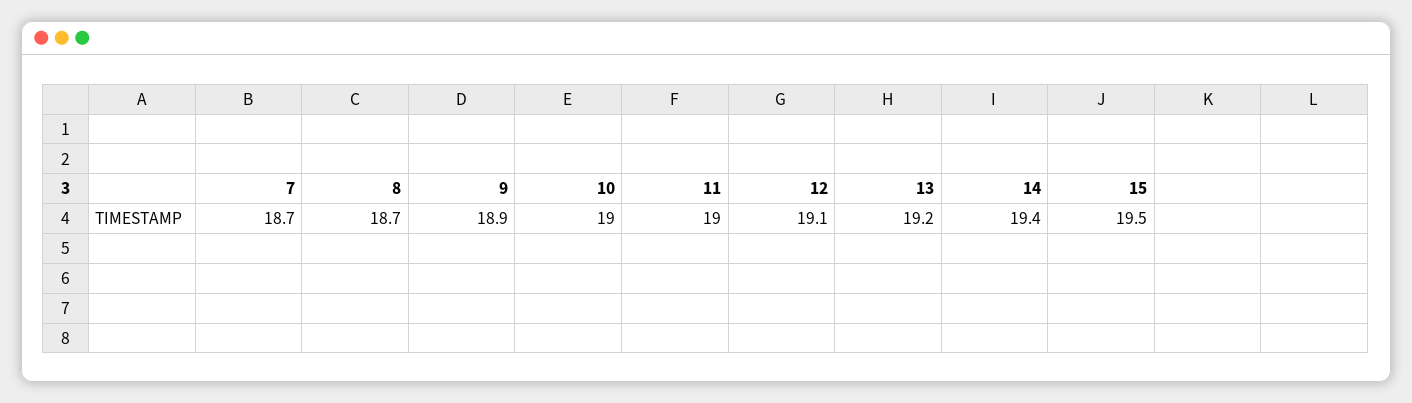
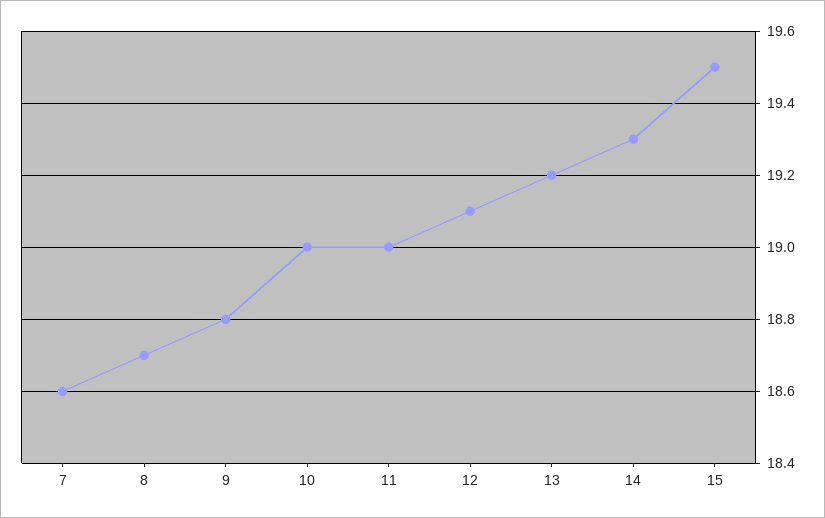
  {
-   "7": 18.7,
+   "7": 18.6,
    "8": 18.7,
-   "9": 18.9,
+   "9": 18.8,
    "10": 19,
    "11": 19,
    "12": 19.1,
    "13": 19.2,
-   "14": 19.4,
+   "14": 19.3,
    "15": 19.5
  }

